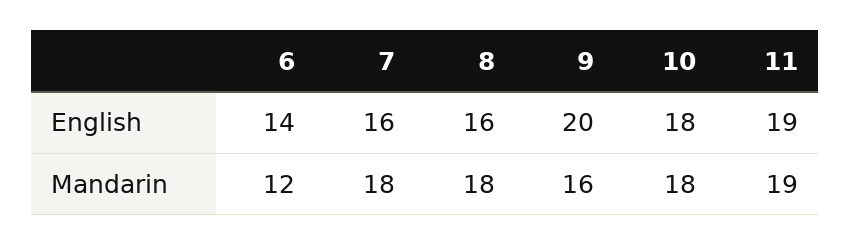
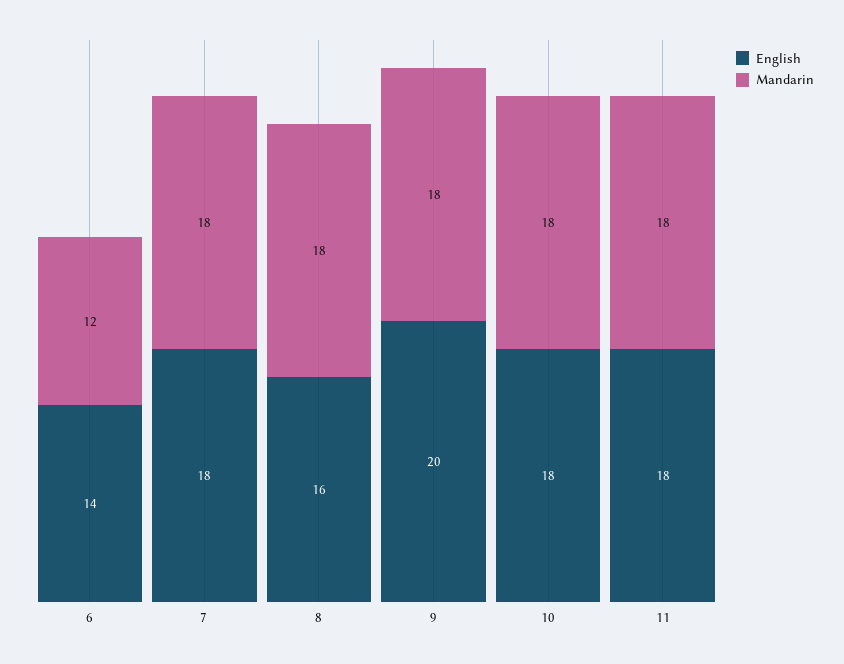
  {
    "English": {
      "6": 14,
-     "7": 16,
+     "7": 18,
      "8": 16,
      "9": 20,
      "10": 18,
-     "11": 19
+     "11": 18
    },
    "Mandarin": {
      "6": 12,
      "7": 18,
      "8": 18,
-     "9": 16,
+     "9": 18,
      "10": 18,
-     "11": 19
+     "11": 18
    }
  }

